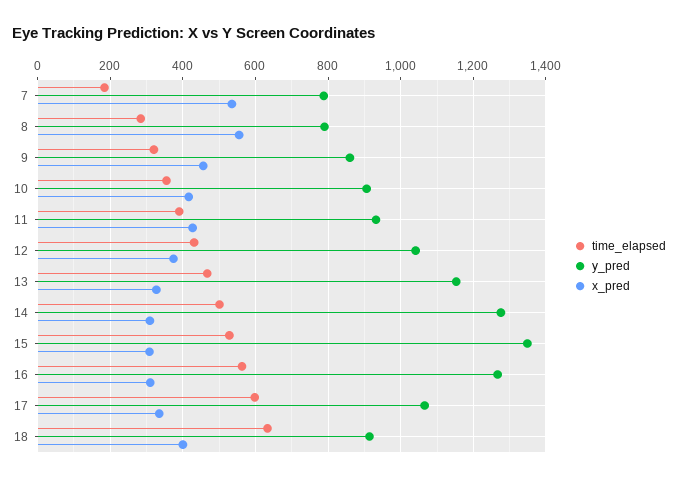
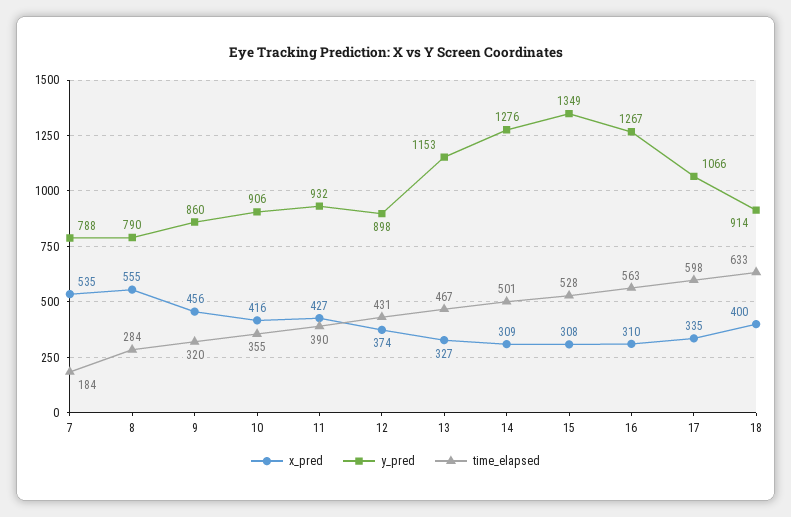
  {
    "time_elapsed": {
      "7": 184,
      "8": 284,
      "9": 320,
      "10": 355,
      "11": 390,
      "12": 431,
      "13": 467,
      "14": 501,
      "15": 528,
      "16": 563,
      "17": 598,
      "18": 633
    },
    "y_pred": {
      "7": 788,
      "8": 790,
      "9": 860,
      "10": 906,
      "11": 932,
-     "12": 1040,
+     "12": 898,
      "13": 1153,
      "14": 1276,
      "15": 1349,
      "16": 1267,
      "17": 1066,
      "18": 914
    },
    "x_pred": {
      "7": 535,
      "8": 555,
      "9": 456,
      "10": 416,
      "11": 427,
      "12": 374,
      "13": 327,
      "14": 309,
      "15": 308,
      "16": 310,
      "17": 335,
      "18": 400
    }
  }

